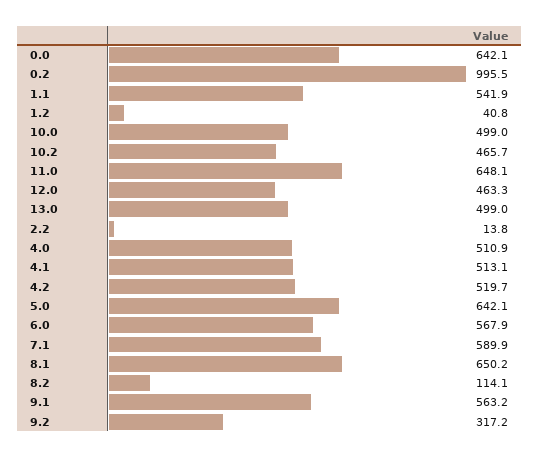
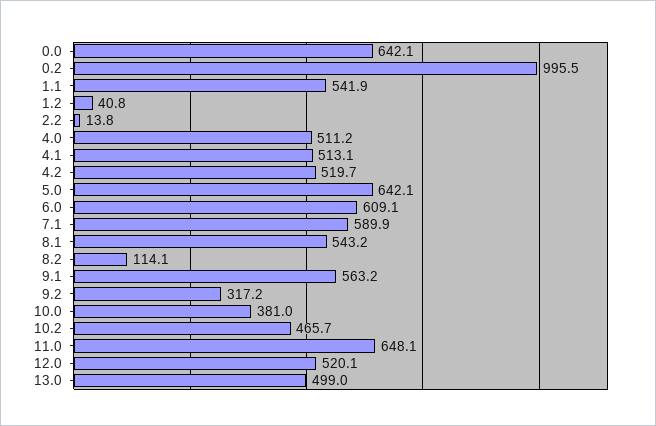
  {
    "0.0": 642.1,
    "0.2": 995.5,
    "1.1": 541.9,
    "1.2": 40.8,
-   "10.0": 499,
+   "10.0": 381,
    "10.2": 465.7,
    "11.0": 648.1,
-   "12.0": 463.3,
+   "12.0": 520.1,
    "13.0": 499,
    "2.2": 13.8,
-   "4.0": 510.9,
+   "4.0": 511.2,
    "4.1": 513.1,
    "4.2": 519.7,
    "5.0": 642.1,
-   "6.0": 567.9,
+   "6.0": 609.1,
    "7.1": 589.9,
-   "8.1": 650.2,
+   "8.1": 543.2,
    "8.2": 114.1,
    "9.1": 563.2,
    "9.2": 317.2
  }

